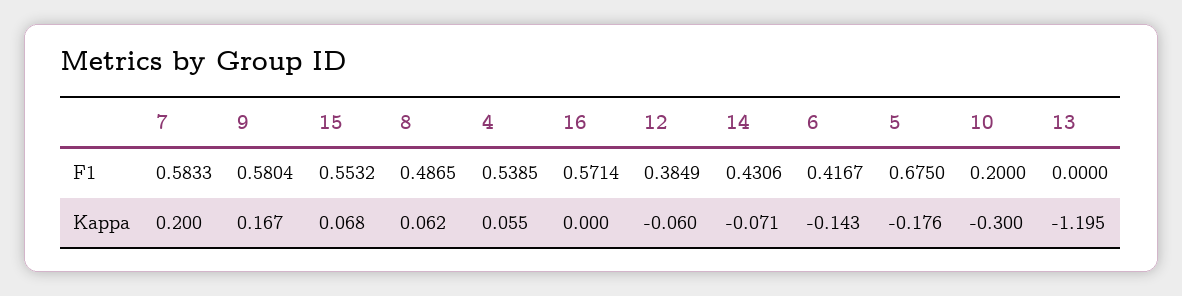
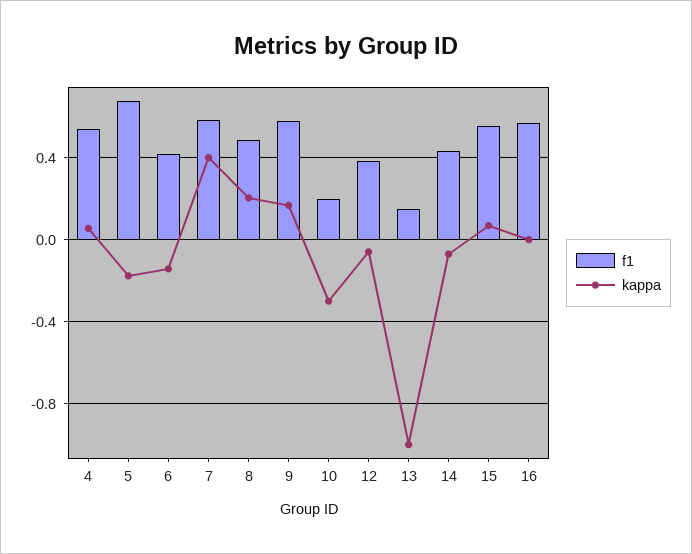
  {
    "F1": {
      "7": 0.5833,
      "9": 0.5804,
      "15": 0.5532,
      "8": 0.4865,
      "4": 0.5385,
      "16": 0.5714,
      "12": 0.3849,
      "14": 0.4306,
      "6": 0.4167,
      "5": 0.675,
      "10": 0.2,
-     "13": 0
+     "13": 0.15
    },
    "Kappa": {
-     "7": 0.2,
+     "7": 0.4,
      "9": 0.167,
      "15": 0.068,
-     "8": 0.062,
+     "8": 0.2,
      "4": 0.055,
      "16": 0,
      "12": -0.06,
      "14": -0.071,
      "6": -0.143,
      "5": -0.176,
      "10": -0.3,
-     "13": -1.195
+     "13": -1
    }
  }

